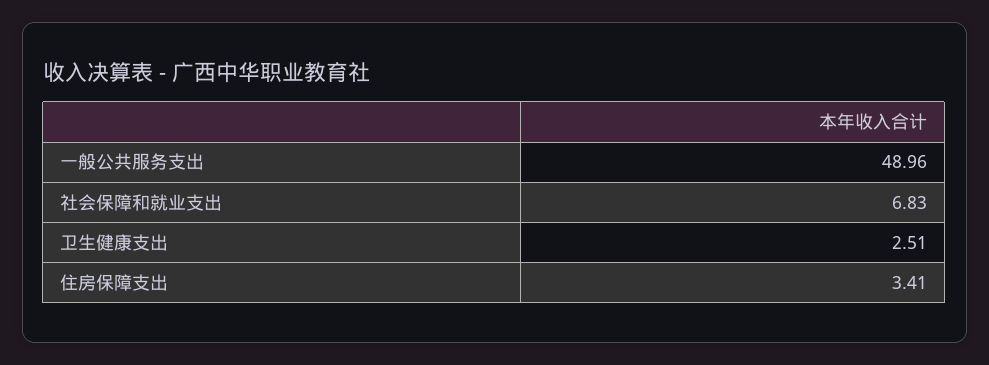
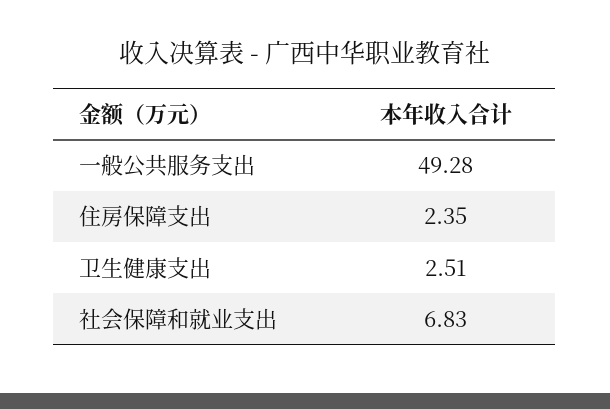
  {
-   "一般公共服务支出": 48.96,
+   "一般公共服务支出": 49.28,
    "社会保障和就业支出": 6.83,
    "卫生健康支出": 2.51,
-   "住房保障支出": 3.41
+   "住房保障支出": 2.35
  }

